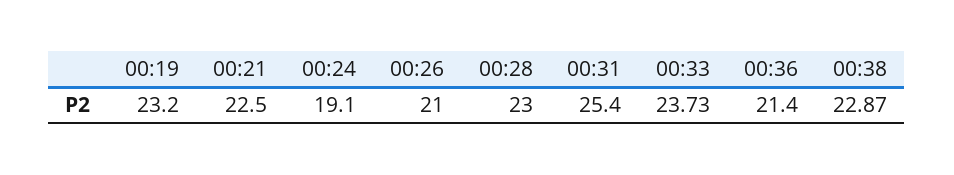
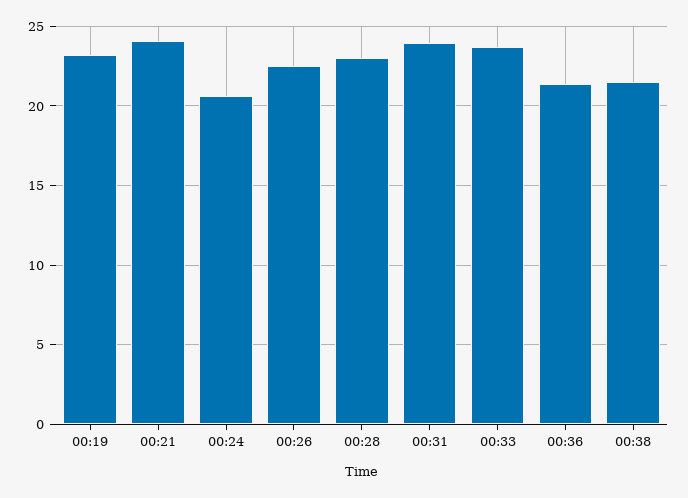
  {
    "00:19": 23.2,
-   "00:21": 22.5,
+   "00:21": 24,
-   "00:24": 19.1,
+   "00:24": 20.5,
-   "00:26": 21,
+   "00:26": 22.5,
    "00:28": 23,
-   "00:31": 25.4,
+   "00:31": 24,
    "00:33": 23.73,
    "00:36": 21.4,
-   "00:38": 22.87
+   "00:38": 21.5
  }

